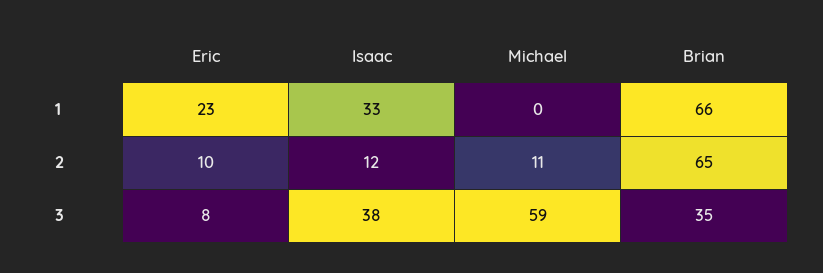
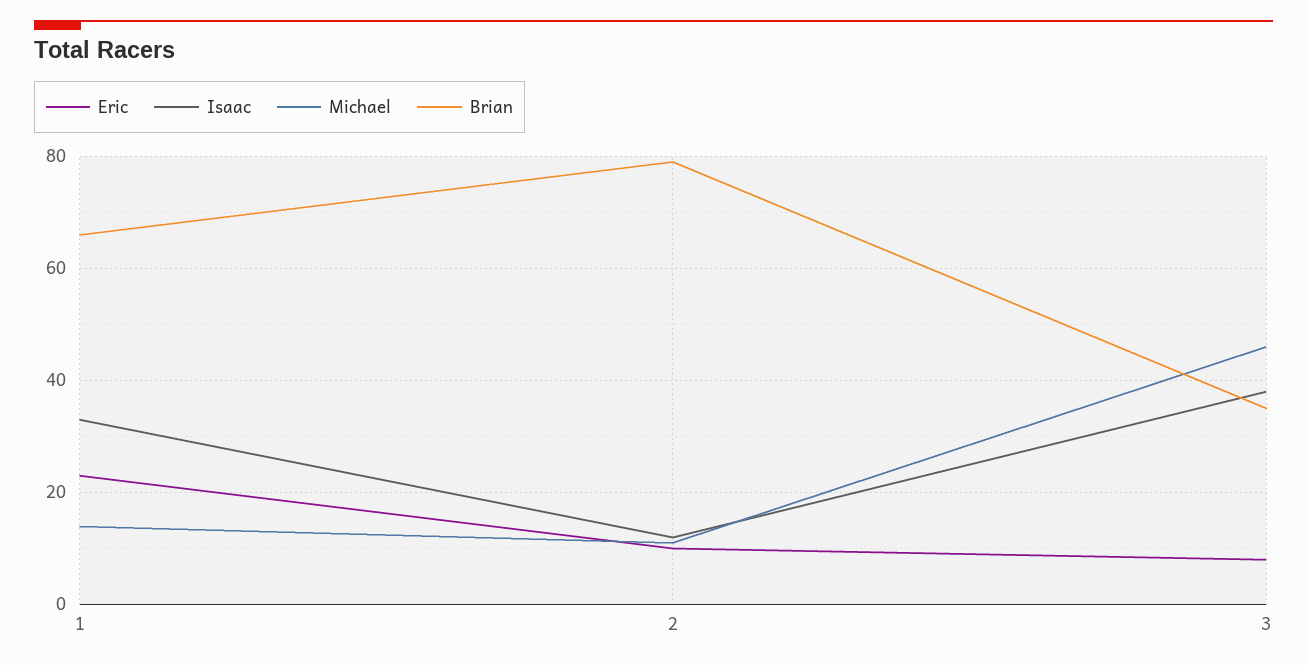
  {
    "Eric": {
      "1": 23,
      "2": 10,
      "3": 8
    },
    "Isaac": {
      "1": 33,
      "2": 12,
      "3": 38
    },
    "Michael": {
-     "1": 0,
+     "1": 15,
      "2": 11,
-     "3": 59
+     "3": 45
    },
    "Brian": {
      "1": 66,
-     "2": 65,
+     "2": 80,
      "3": 35
    }
  }

